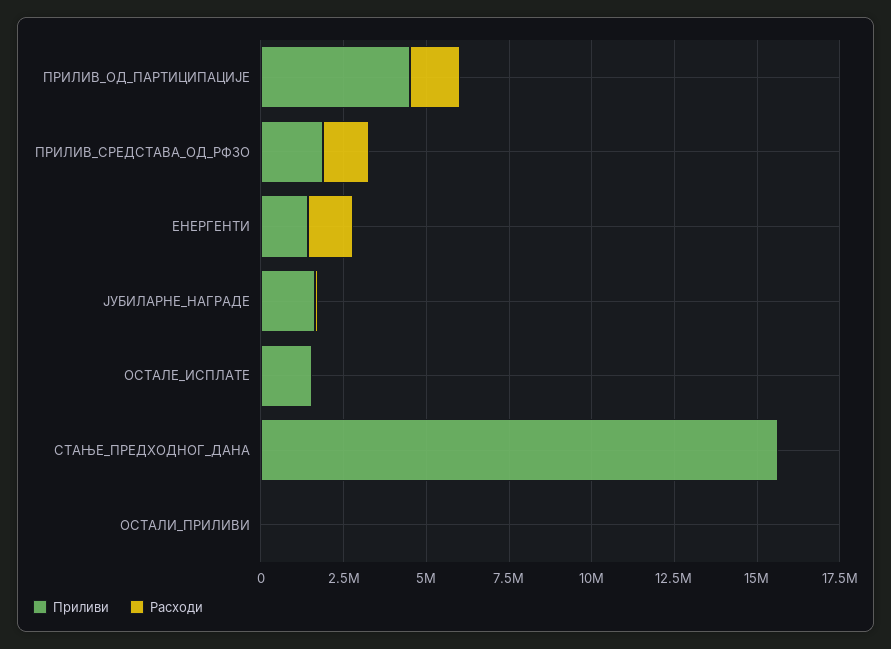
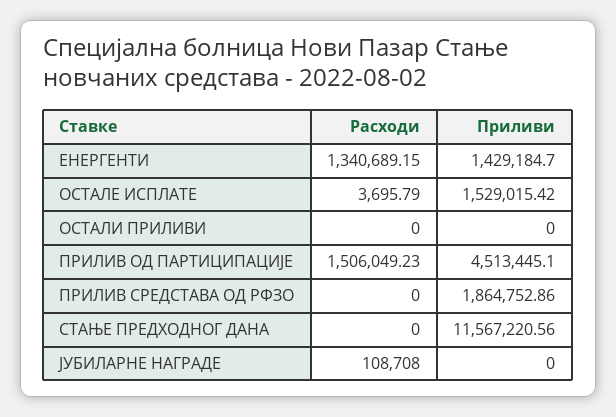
  {
    "Приливи": {
      "ПРИЛИВ_ОД_ПАРТИЦИПАЦИЈЕ": 4513445.1,
      "ПРИЛИВ_СРЕДСТАВА_ОД_РФЗО": 1864752.86,
      "ЕНЕРГЕНТИ": 1429184.7,
-     "ЈУБИЛАРНЕ_НАГРАДЕ": 1500000,
+     "ЈУБИЛАРНЕ_НАГРАДЕ": 0,
      "ОСТАЛЕ_ИСПЛАТЕ": 1529015.42,
-     "СТАЊЕ_ПРЕДХОДНОГ_ДАНА": 15500000,
+     "СТАЊЕ_ПРЕДХОДНОГ_ДАНА": 11567220.56,
      "ОСТАЛИ_ПРИЛИВИ": 0
    },
    "Расходи": {
      "ПРИЛИВ_ОД_ПАРТИЦИПАЦИЈЕ": 1506049.23,
-     "ПРИЛИВ_СРЕДСТАВА_ОД_РФЗО": 1500000,
+     "ПРИЛИВ_СРЕДСТАВА_ОД_РФЗО": 0,
      "ЕНЕРГЕНТИ": 1340689.15,
      "ЈУБИЛАРНЕ_НАГРАДЕ": 108708,
      "ОСТАЛЕ_ИСПЛАТЕ": 3695.79,
      "СТАЊЕ_ПРЕДХОДНОГ_ДАНА": 0,
      "ОСТАЛИ_ПРИЛИВИ": 0
    }
  }

